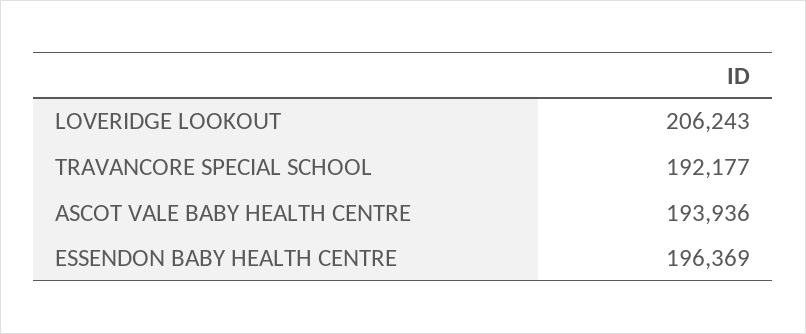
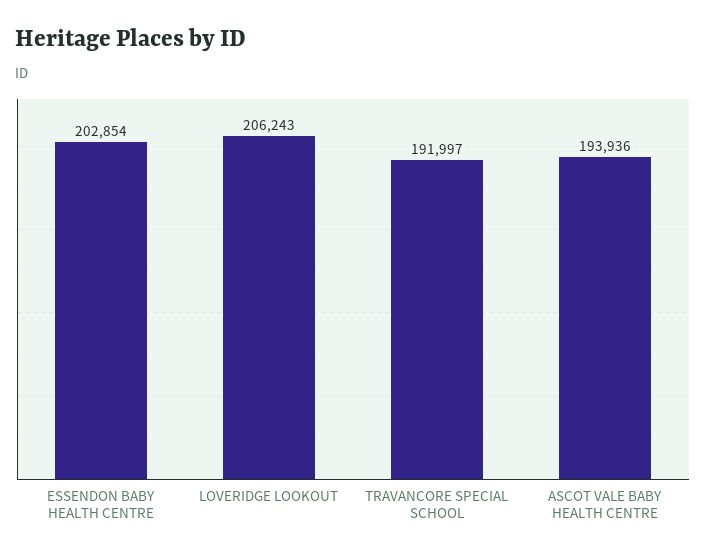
  {
    "LOVERIDGE LOOKOUT": 206243,
-   "TRAVANCORE SPECIAL SCHOOL": 192177,
+   "TRAVANCORE SPECIAL SCHOOL": 191997,
    "ASCOT VALE BABY HEALTH CENTRE": 193936,
-   "ESSENDON BABY HEALTH CENTRE": 196369
+   "ESSENDON BABY HEALTH CENTRE": 202854
  }

